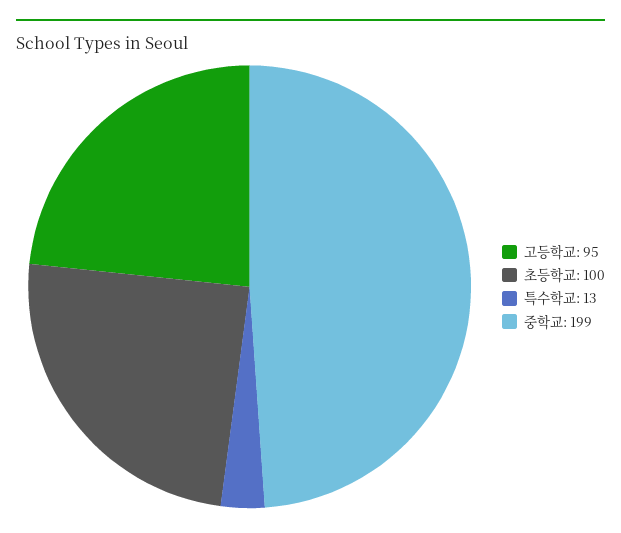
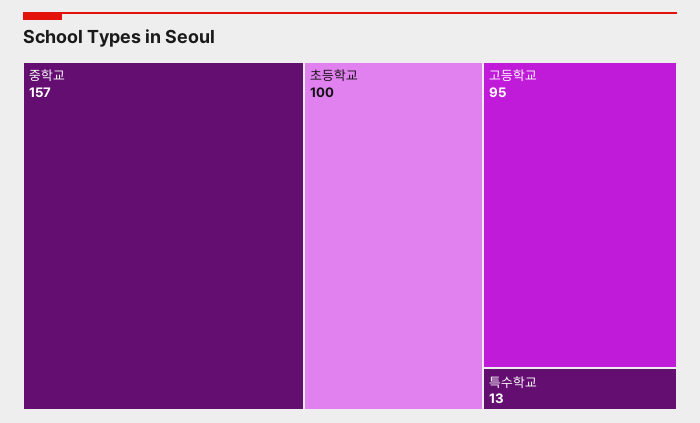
  {
    "고등학교": 95,
    "초등학교": 100,
    "특수학교": 13,
-   "중학교": 199
+   "중학교": 157
  }

